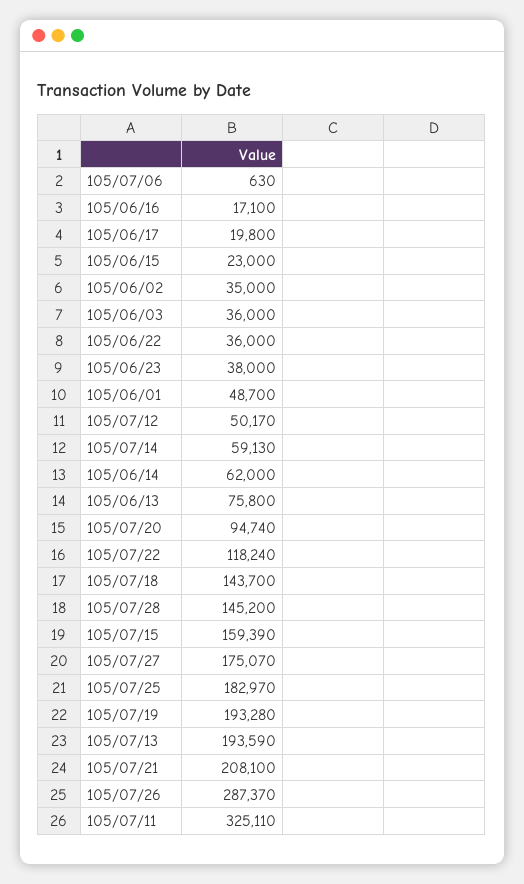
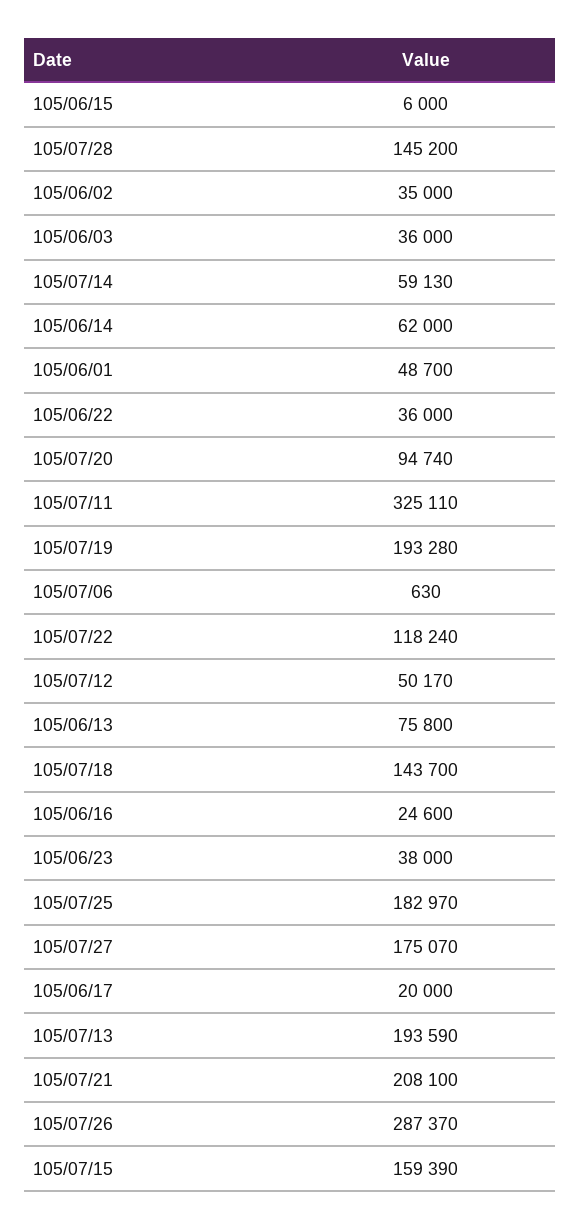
  {
    "105/07/06": 630,
-   "105/06/16": 17100,
+   "105/06/16": 24600,
-   "105/06/17": 19800,
+   "105/06/17": 20000,
-   "105/06/15": 23000,
+   "105/06/15": 6000,
    "105/06/02": 35000,
    "105/06/03": 36000,
    "105/06/22": 36000,
    "105/06/23": 38000,
    "105/06/01": 48700,
    "105/07/12": 50170,
    "105/07/14": 59130,
    "105/06/14": 62000,
    "105/06/13": 75800,
    "105/07/20": 94740,
    "105/07/22": 118240,
    "105/07/18": 143700,
    "105/07/28": 145200,
    "105/07/15": 159390,
    "105/07/27": 175070,
    "105/07/25": 182970,
    "105/07/19": 193280,
    "105/07/13": 193590,
    "105/07/21": 208100,
    "105/07/26": 287370,
    "105/07/11": 325110
  }

